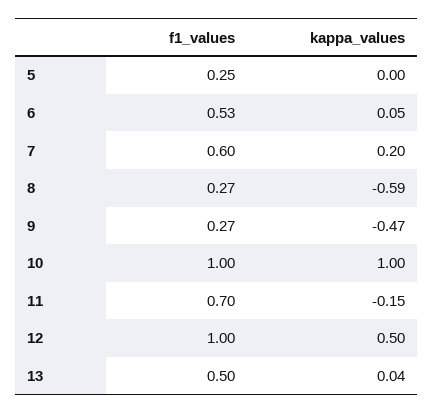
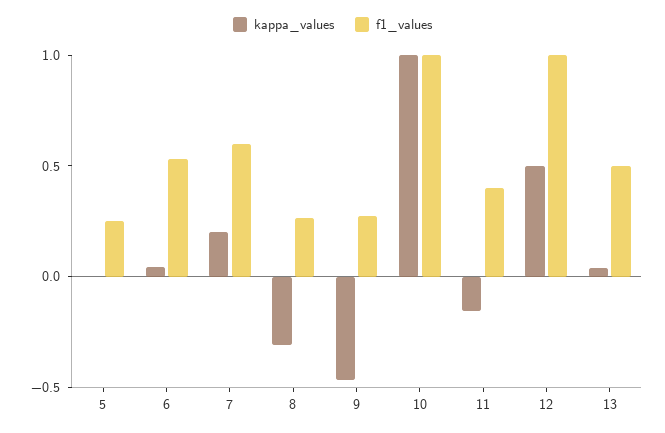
  {
    "f1_values": {
      "5": 0.25,
      "6": 0.53,
      "7": 0.6,
      "8": 0.27,
      "9": 0.27,
      "10": 1,
-     "11": 0.7,
+     "11": 0.4,
      "12": 1,
      "13": 0.5
    },
    "kappa_values": {
      "5": 0,
      "6": 0.05,
      "7": 0.2,
-     "8": -0.59,
+     "8": -0.3,
      "9": -0.47,
      "10": 1,
      "11": -0.15,
      "12": 0.5,
      "13": 0.04
    }
  }

